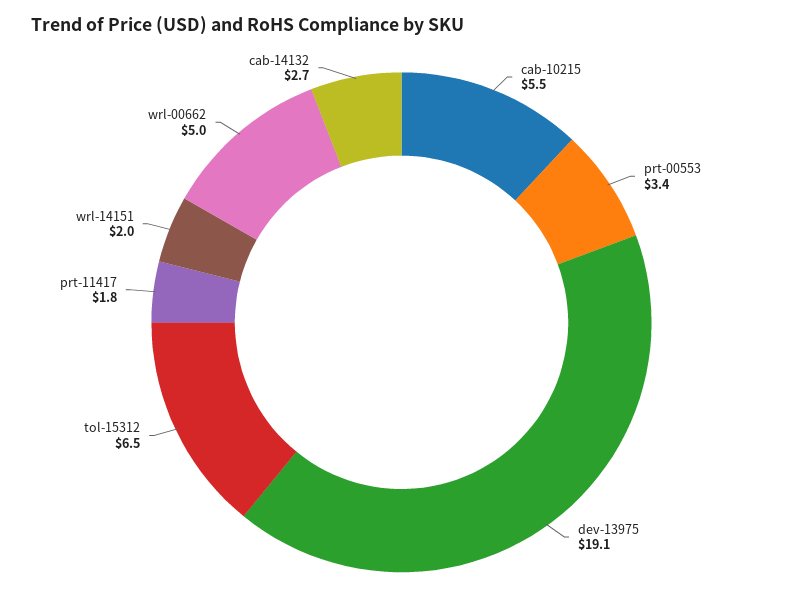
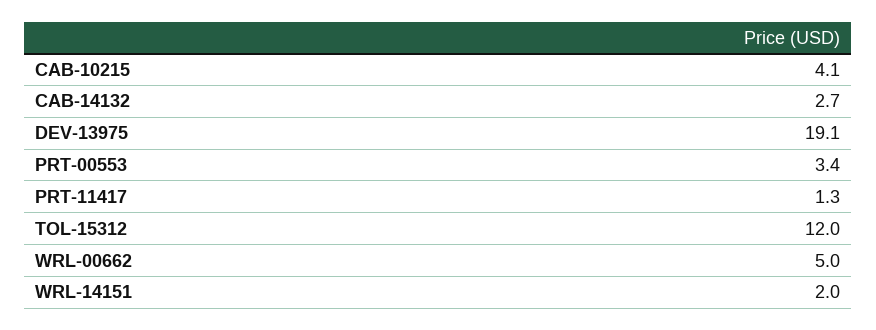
  {
-   "cab-10215": 5.5,
+   "cab-10215": 4.1,
    "prt-00553": 3.4,
    "dev-13975": 19.1,
-   "tol-15312": 6.5,
+   "tol-15312": 12,
-   "prt-11417": 1.8,
+   "prt-11417": 1.3,
    "wrl-14151": 2,
    "wrl-00662": 5,
    "cab-14132": 2.7
  }

